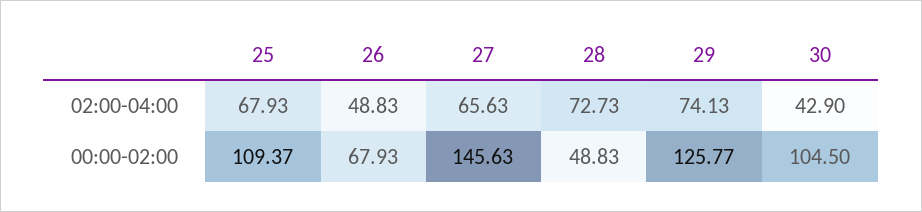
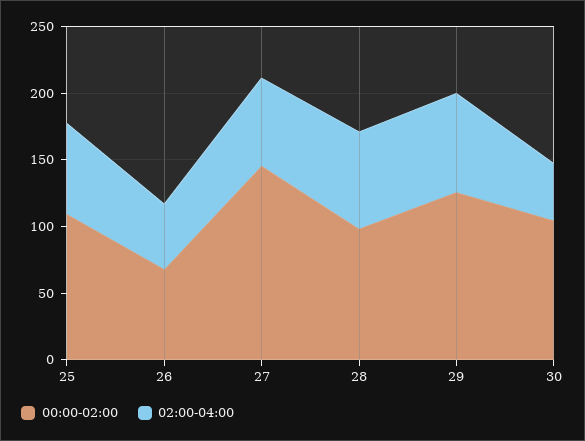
  {
    "02:00-04:00": {
      "25": 67.93,
      "26": 48.83,
      "27": 65.63,
      "28": 72.73,
      "29": 74.13,
      "30": 42.9
    },
    "00:00-02:00": {
      "25": 109.37,
      "26": 67.93,
      "27": 145.63,
-     "28": 48.83,
+     "28": 100,
      "29": 125.77,
      "30": 104.5
    }
  }

